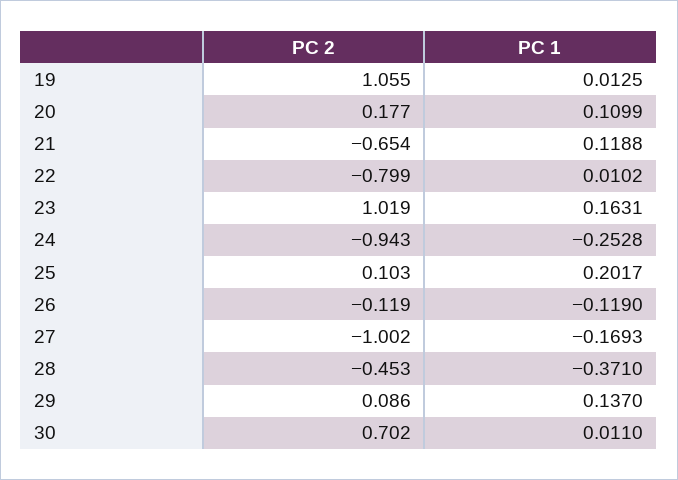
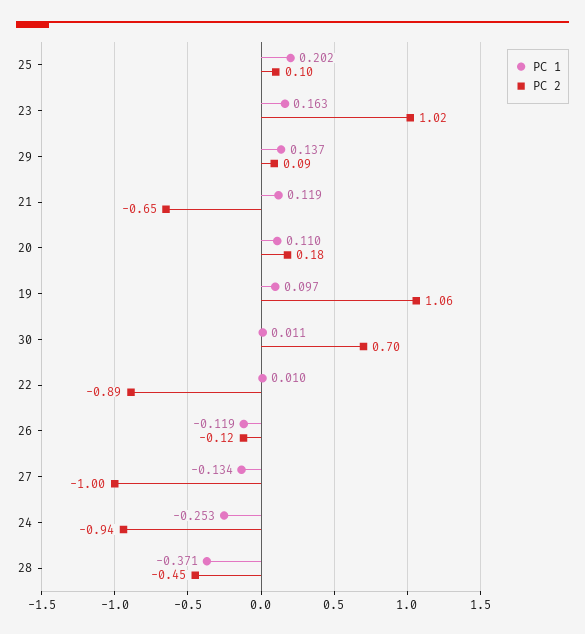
  {
    "PC 2": {
      "19": 1.055,
      "20": 0.177,
      "21": -0.654,
-     "22": -0.799,
+     "22": -0.89,
      "23": 1.019,
      "24": -0.943,
      "25": 0.103,
      "26": -0.119,
      "27": -1.002,
      "28": -0.453,
      "29": 0.086,
      "30": 0.702
    },
    "PC 1": {
-     "19": 0.0125,
+     "19": 0.097,
      "20": 0.1099,
      "21": 0.1188,
      "22": 0.0102,
      "23": 0.1631,
      "24": -0.2528,
      "25": 0.2017,
      "26": -0.119,
-     "27": -0.1693,
+     "27": -0.134,
      "28": -0.371,
      "29": 0.137,
      "30": 0.011
    }
  }

